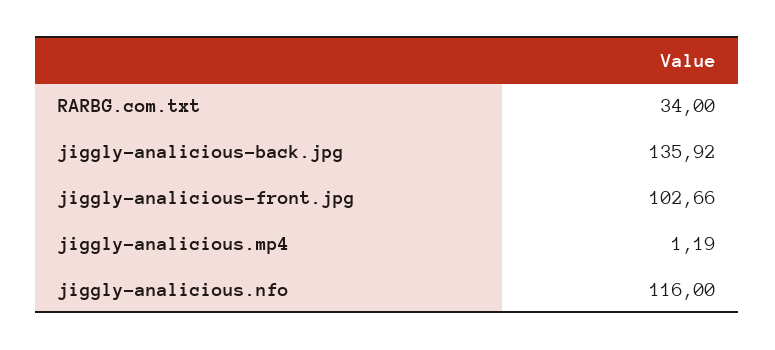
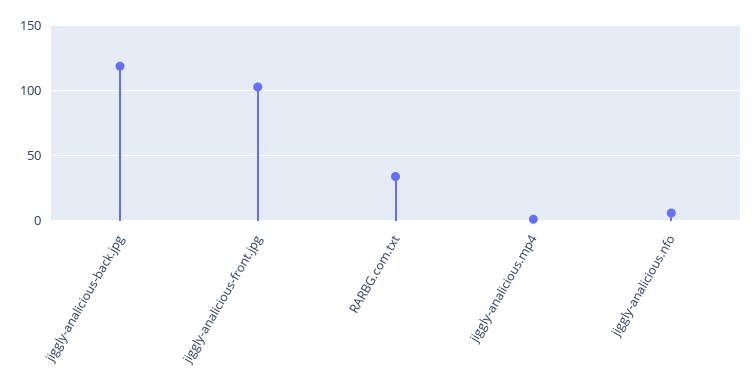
  {
    "RARBG.com.txt": 34,
-   "jiggly-analicious-back.jpg": 135.92,
+   "jiggly-analicious-back.jpg": 120,
    "jiggly-analicious-front.jpg": 102.66,
    "jiggly-analicious.mp4": 1.19,
-   "jiggly-analicious.nfo": 116
+   "jiggly-analicious.nfo": 5
  }

